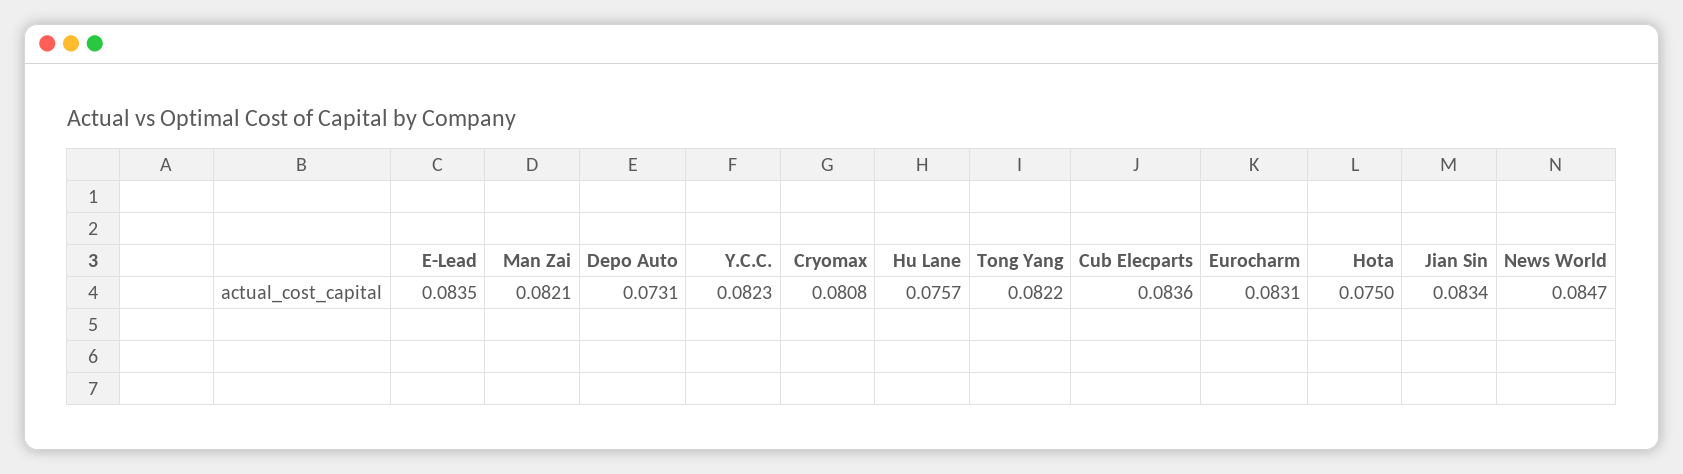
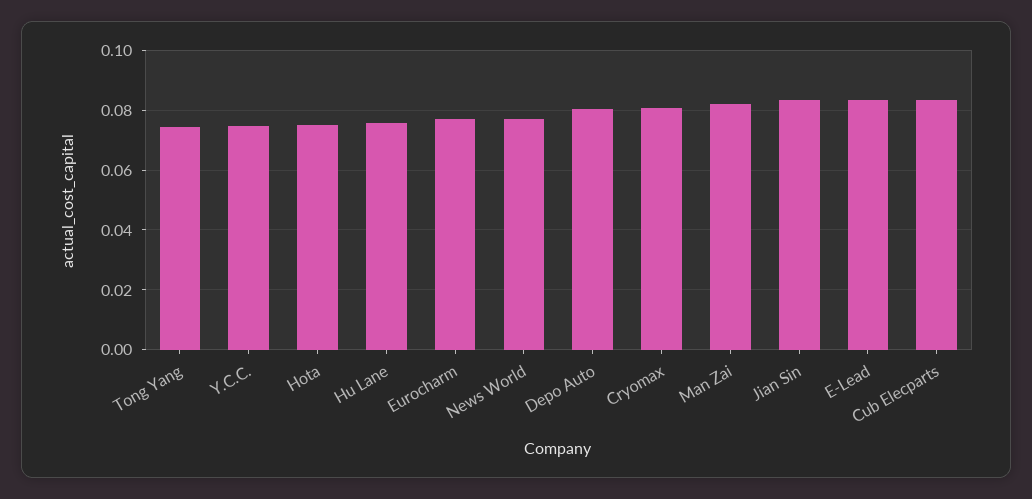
  {
    "E-Lead": 0.0835,
    "Man Zai": 0.0821,
-   "Depo Auto": 0.0731,
+   "Depo Auto": 0.08,
-   "Y.C.C.": 0.0823,
+   "Y.C.C.": 0.075,
    "Cryomax": 0.0808,
    "Hu Lane": 0.0757,
-   "Tong Yang": 0.0822,
+   "Tong Yang": 0.075,
    "Cub Elecparts": 0.0836,
-   "Eurocharm": 0.0831,
+   "Eurocharm": 0.0775,
    "Hota": 0.075,
    "Jian Sin": 0.0834,
-   "News World": 0.0847
+   "News World": 0.0775
  }

